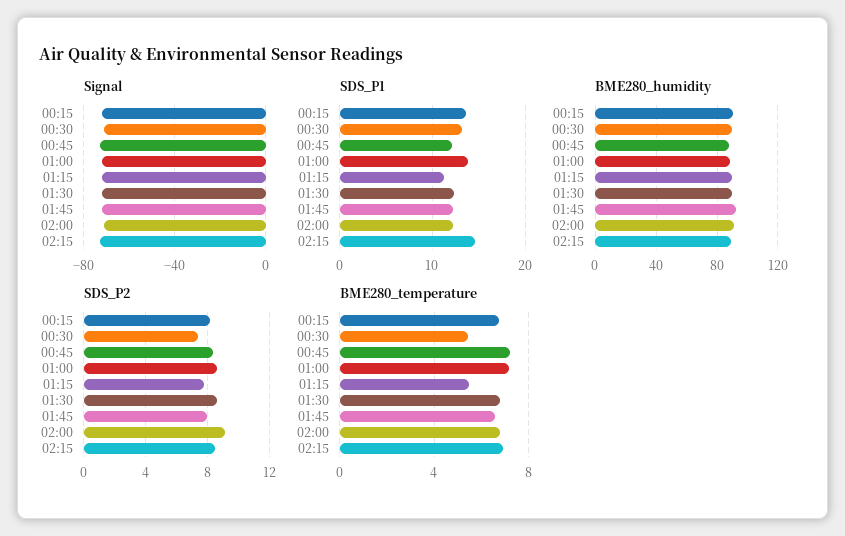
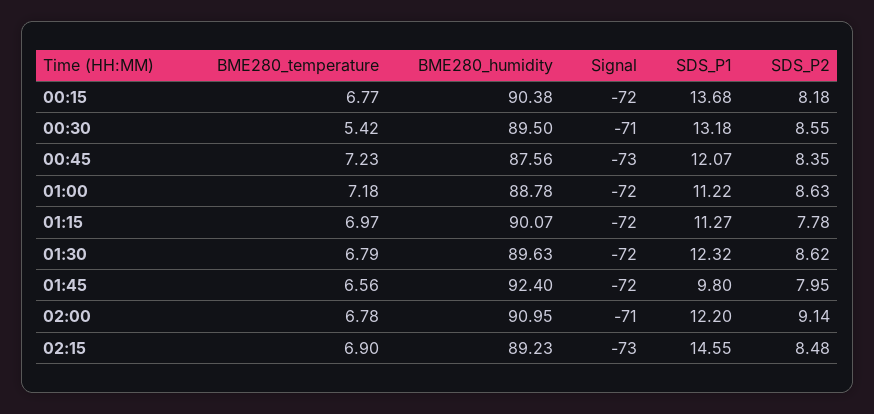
  {
    "Signal": {
      "00:15": -72,
      "00:30": -71,
      "00:45": -73,
      "01:00": -72,
      "01:15": -72,
      "01:30": -72,
      "01:45": -72,
      "02:00": -71,
      "02:15": -73
    },
    "SDS_P1": {
      "00:15": 13.68,
      "00:30": 13.18,
      "00:45": 12.07,
-     "01:00": 14,
+     "01:00": 11.22,
      "01:15": 11.27,
      "01:30": 12.32,
-     "01:45": 12,
+     "01:45": 9.8,
      "02:00": 12.2,
      "02:15": 14.55
    },
    "BME280_humidity": {
      "00:15": 90.38,
      "00:30": 89.5,
      "00:45": 87.56,
      "01:00": 88.78,
      "01:15": 90.07,
      "01:30": 89.63,
      "01:45": 92.4,
      "02:00": 90.95,
      "02:15": 89.23
    },
    "SDS_P2": {
      "00:15": 8.18,
-     "00:30": 7.5,
+     "00:30": 8.55,
      "00:45": 8.35,
      "01:00": 8.63,
      "01:15": 7.78,
      "01:30": 8.62,
      "01:45": 7.95,
      "02:00": 9.14,
      "02:15": 8.48
    },
    "BME280_temperature": {
      "00:15": 6.77,
      "00:30": 5.42,
      "00:45": 7.23,
      "01:00": 7.18,
-     "01:15": 5.5,
+     "01:15": 6.97,
      "01:30": 6.79,
      "01:45": 6.56,
      "02:00": 6.78,
      "02:15": 6.9
    }
  }

